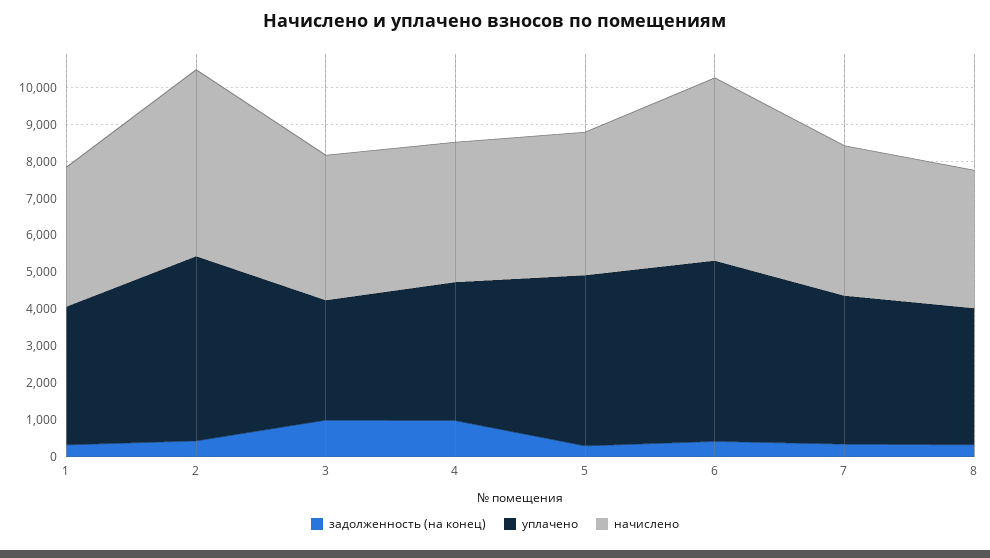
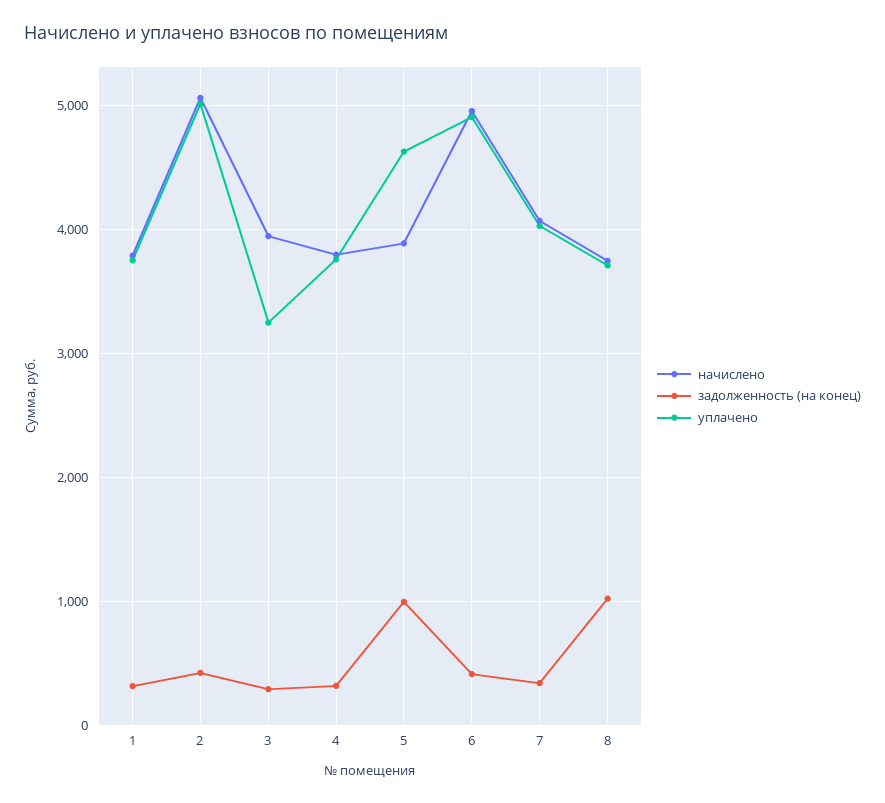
  {
    "задолженность (на конец)": {
      "1": 300,
      "2": 400,
-     "3": 1000,
+     "3": 300,
-     "4": 1000,
+     "4": 300,
-     "5": 250,
+     "5": 1000,
      "6": 400,
      "7": 300,
-     "8": 250
+     "8": 1000
    },
    "уплачено": {
      "1": 3700,
      "2": 5000,
      "3": 3200,
      "4": 3800,
      "5": 4600,
      "6": 4900,
      "7": 4000,
      "8": 3700
    },
    "начислено": {
      "1": 3800,
      "2": 5100,
      "3": 3900,
      "4": 3800,
      "5": 3900,
      "6": 5000,
      "7": 4100,
      "8": 3700
    }
  }

